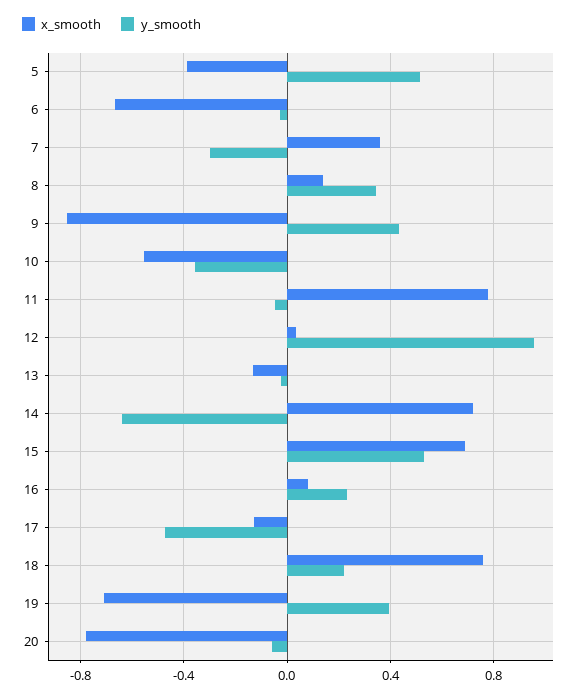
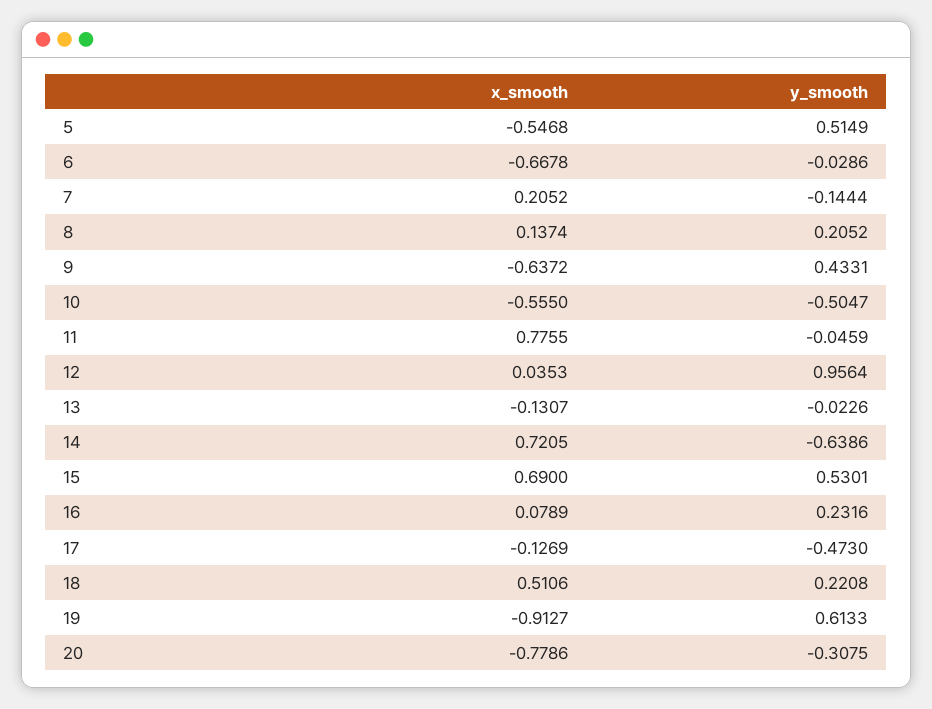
  {
    "x_smooth": {
-     "5": -0.4,
+     "5": -0.5468,
      "6": -0.6678,
-     "7": 0.35,
+     "7": 0.2052,
      "8": 0.1374,
-     "9": -0.85,
+     "9": -0.6372,
      "10": -0.555,
      "11": 0.7755,
      "12": 0.0353,
      "13": -0.1307,
      "14": 0.7205,
      "15": 0.69,
      "16": 0.0789,
      "17": -0.1269,
-     "18": 0.75,
+     "18": 0.5106,
-     "19": -0.7,
+     "19": -0.9127,
      "20": -0.7786
    },
    "y_smooth": {
      "5": 0.5149,
      "6": -0.0286,
-     "7": -0.3,
+     "7": -0.1444,
-     "8": 0.35,
+     "8": 0.2052,
      "9": 0.4331,
-     "10": -0.35,
+     "10": -0.5047,
      "11": -0.0459,
      "12": 0.9564,
      "13": -0.0226,
      "14": -0.6386,
      "15": 0.5301,
      "16": 0.2316,
      "17": -0.473,
      "18": 0.2208,
-     "19": 0.4,
+     "19": 0.6133,
-     "20": -0.05
+     "20": -0.3075
    }
  }

